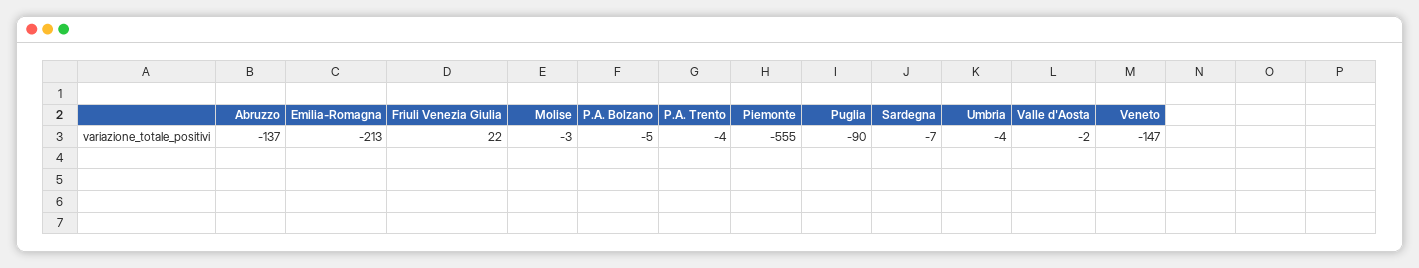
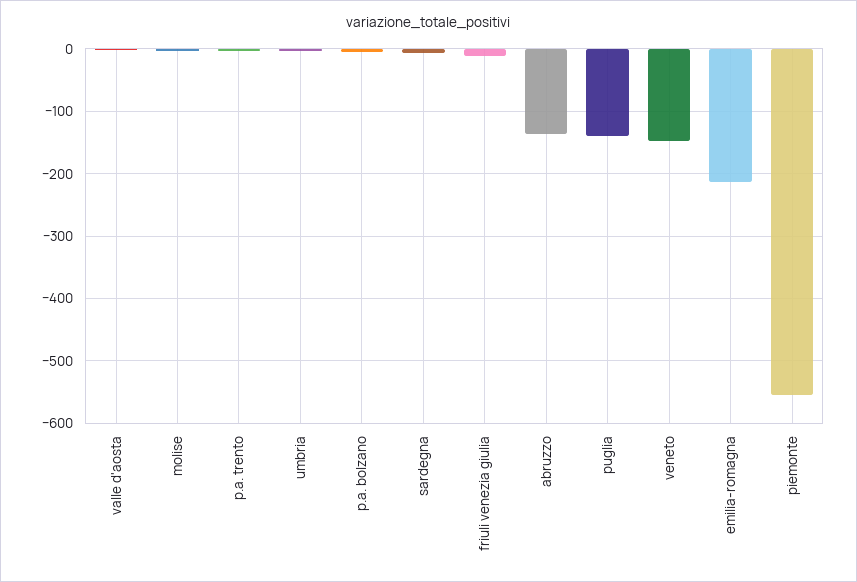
  {
    "Abruzzo": -137,
    "Emilia-Romagna": -213,
-   "Friuli Venezia Giulia": 22,
+   "Friuli Venezia Giulia": -10,
    "Molise": -3,
    "P.A. Bolzano": -5,
    "P.A. Trento": -4,
    "Piemonte": -555,
-   "Puglia": -90,
+   "Puglia": -140,
    "Sardegna": -7,
    "Umbria": -4,
    "Valle d'Aosta": -2,
    "Veneto": -147
  }

